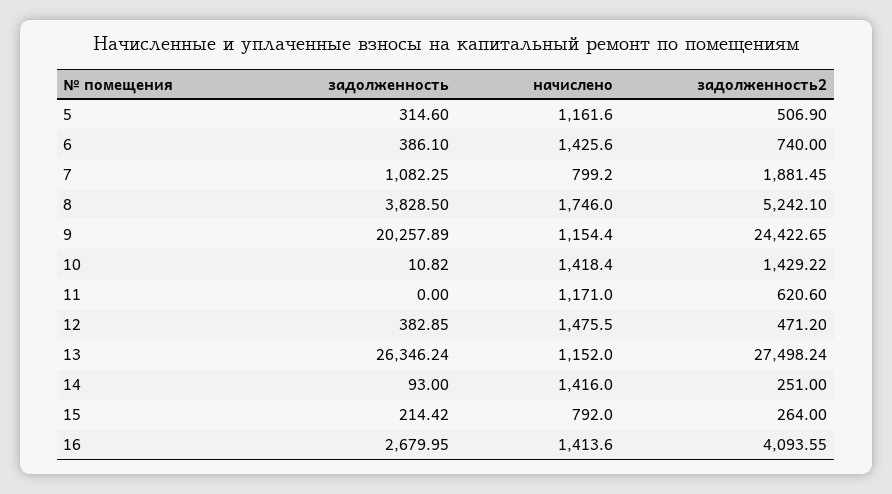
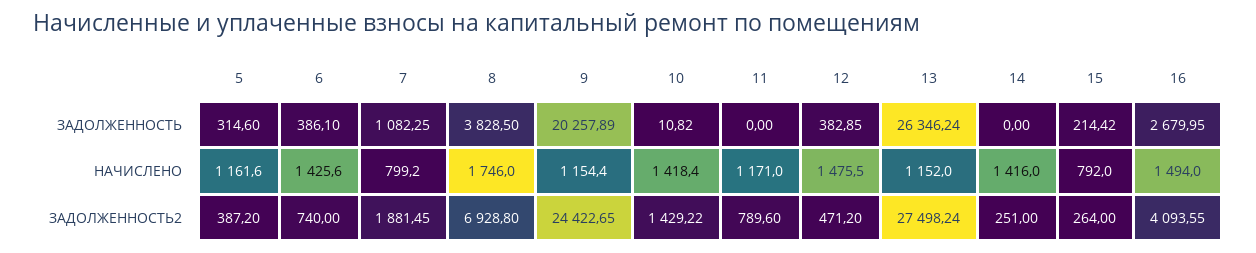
  {
    "задолженность": {
      "5": 314.6,
      "6": 386.1,
      "7": 1082.25,
      "8": 3828.5,
      "9": 20257.89,
      "10": 10.82,
      "11": 0,
      "12": 382.85,
      "13": 26346.24,
-     "14": 93,
+     "14": 0,
      "15": 214.42,
      "16": 2679.95
    },
    "начислено": {
      "5": 1161.6,
      "6": 1425.6,
      "7": 799.2,
      "8": 1746,
      "9": 1154.4,
      "10": 1418.4,
      "11": 1171,
      "12": 1475.5,
      "13": 1152,
      "14": 1416,
      "15": 792,
-     "16": 1413.6
+     "16": 1494
    },
    "задолженность2": {
-     "5": 506.9,
+     "5": 387.2,
      "6": 740,
      "7": 1881.45,
-     "8": 5242.1,
+     "8": 6928.8,
      "9": 24422.65,
      "10": 1429.22,
-     "11": 620.6,
+     "11": 789.6,
      "12": 471.2,
      "13": 27498.24,
      "14": 251,
      "15": 264,
      "16": 4093.55
    }
  }

